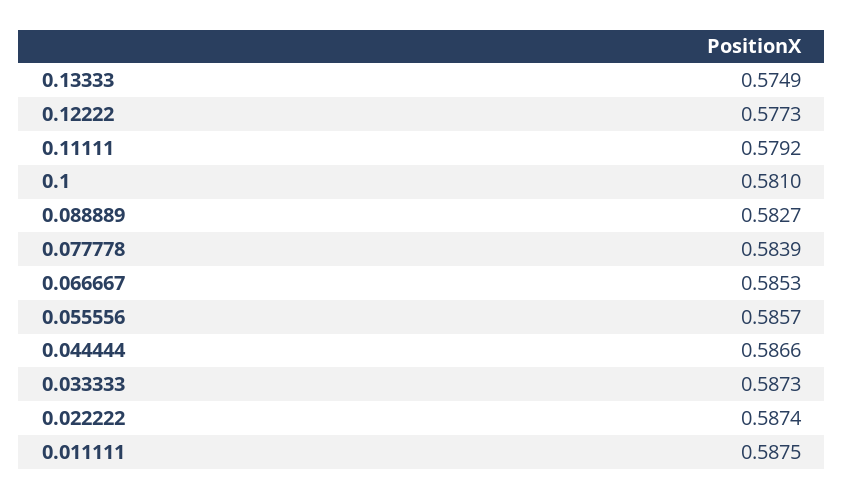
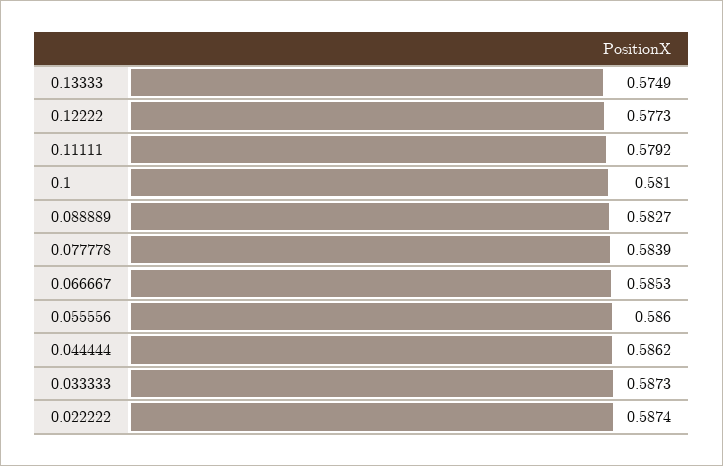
  {
    "0.13333": 0.5749,
    "0.12222": 0.5773,
    "0.11111": 0.5792,
    "0.1": 0.581,
    "0.088889": 0.5827,
    "0.077778": 0.5839,
    "0.066667": 0.5853,
-   "0.055556": 0.5857,
+   "0.055556": 0.586,
-   "0.044444": 0.5866,
+   "0.044444": 0.5862,
    "0.033333": 0.5873,
-   "0.022222": 0.5874,
+   "0.022222": 0.5874
-   "0.011111": 0.5875
  }

